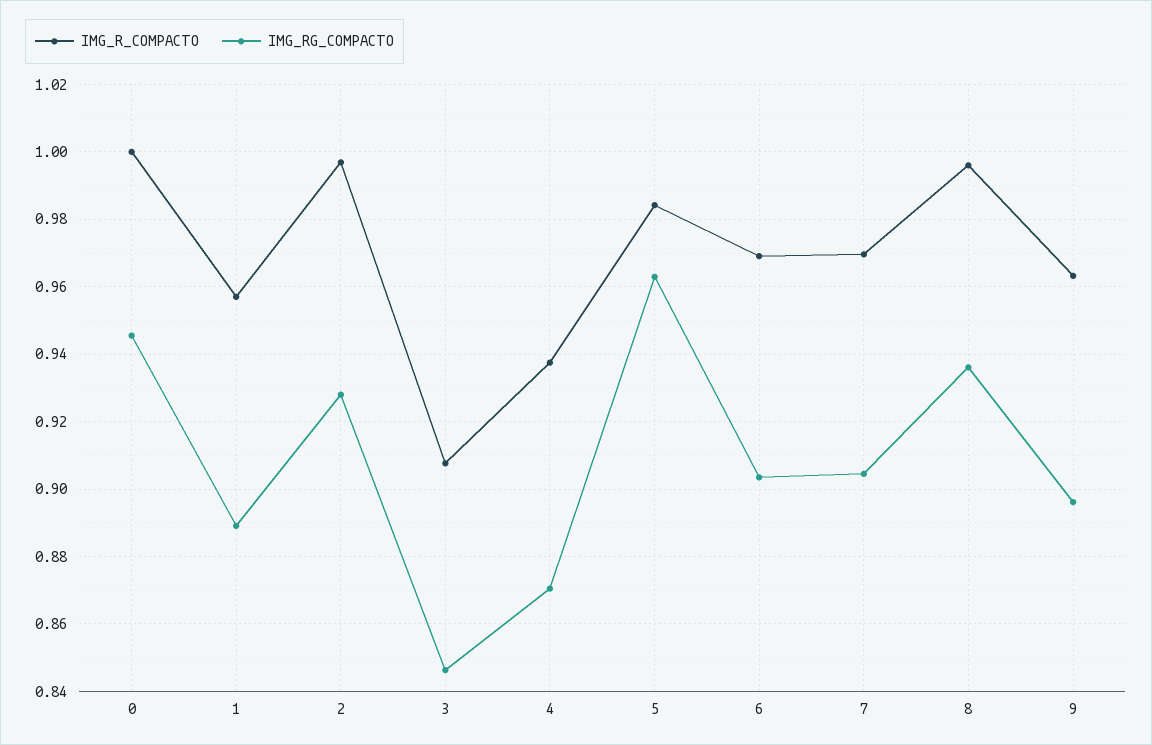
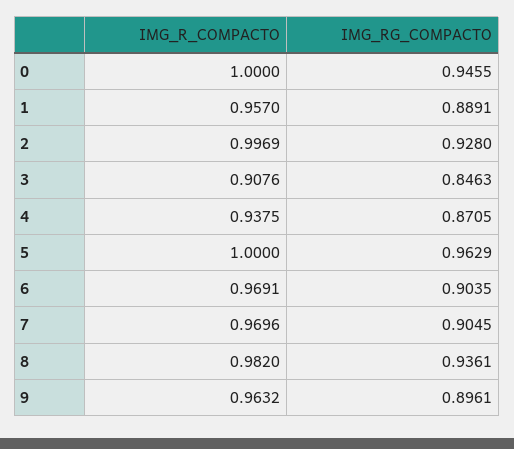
  {
    "IMG_R_COMPACTO": {
      "0": 1,
      "1": 0.957,
      "2": 0.9969,
      "3": 0.9076,
      "4": 0.9375,
-     "5": 0.984,
+     "5": 1,
      "6": 0.9691,
      "7": 0.9696,
-     "8": 0.996,
+     "8": 0.982,
      "9": 0.9632
    },
    "IMG_RG_COMPACTO": {
      "0": 0.9455,
      "1": 0.8891,
      "2": 0.928,
      "3": 0.8463,
      "4": 0.8705,
      "5": 0.9629,
      "6": 0.9035,
      "7": 0.9045,
      "8": 0.9361,
      "9": 0.8961
    }
  }

